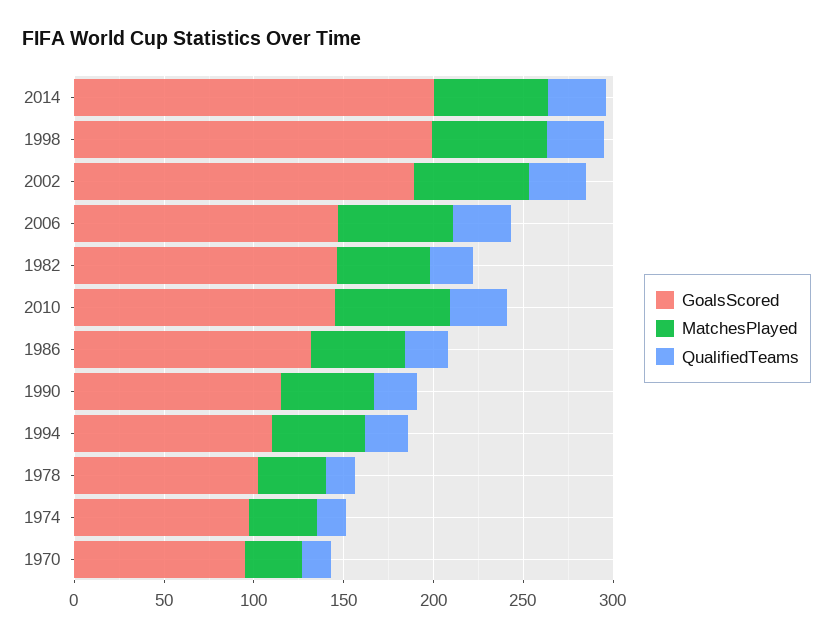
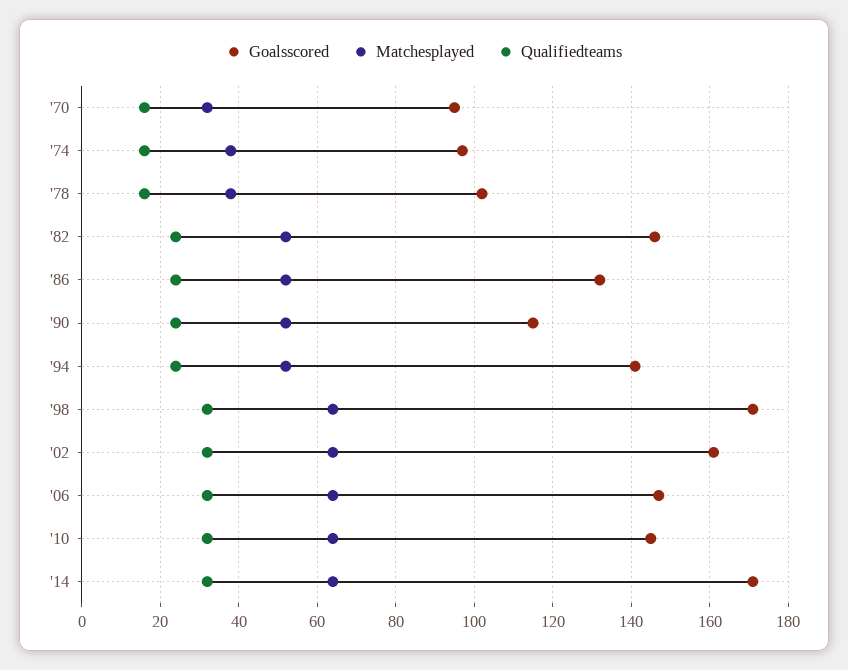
  {
    "GoalsScored": {
-     "2014": 200,
+     "2014": 170,
-     "1998": 200,
+     "1998": 170,
-     "2002": 190,
+     "2002": 160,
      "2006": 145,
      "1982": 145,
      "2010": 145,
      "1986": 130,
      "1990": 115,
-     "1994": 110,
+     "1994": 140,
      "1978": 100,
      "1974": 95,
      "1970": 95
    },
    "MatchesPlayed": {
      "2014": 65,
      "1998": 65,
      "2002": 65,
      "2006": 65,
      "1982": 50,
      "2010": 65,
      "1986": 50,
      "1990": 50,
      "1994": 50,
      "1978": 40,
      "1974": 40,
      "1970": 30
    },
    "QualifiedTeams": {
      "2014": 30,
      "1998": 30,
      "2002": 30,
      "2006": 30,
      "1982": 25,
      "2010": 30,
      "1986": 25,
      "1990": 25,
      "1994": 25,
      "1978": 15,
      "1974": 15,
      "1970": 15
    }
  }

